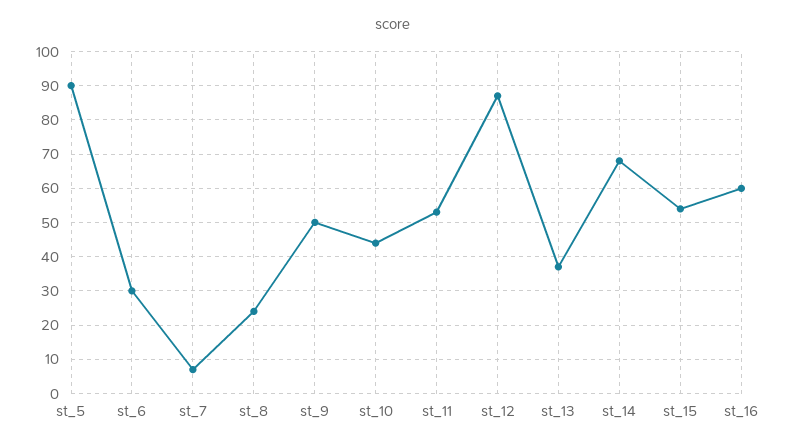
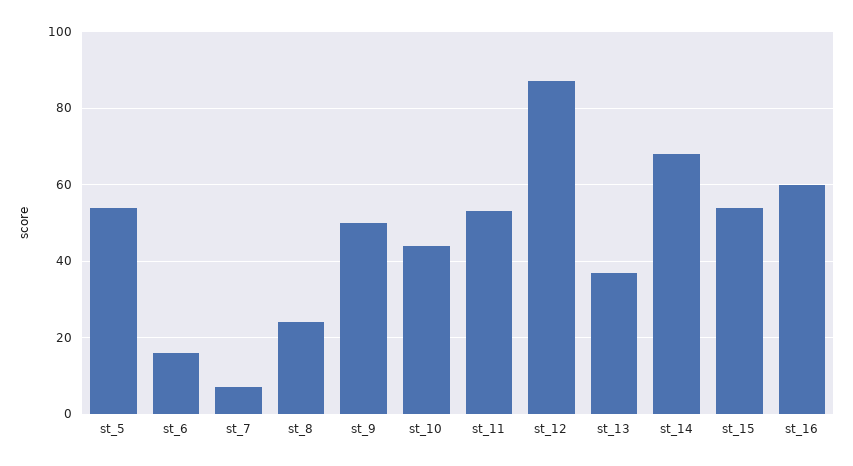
  {
-   "st_5": 90,
+   "st_5": 55,
-   "st_6": 30,
+   "st_6": 15,
    "st_7": 5,
    "st_8": 25,
    "st_9": 50,
    "st_10": 45,
    "st_11": 55,
    "st_12": 85,
    "st_13": 35,
    "st_14": 70,
    "st_15": 55,
    "st_16": 60
  }

